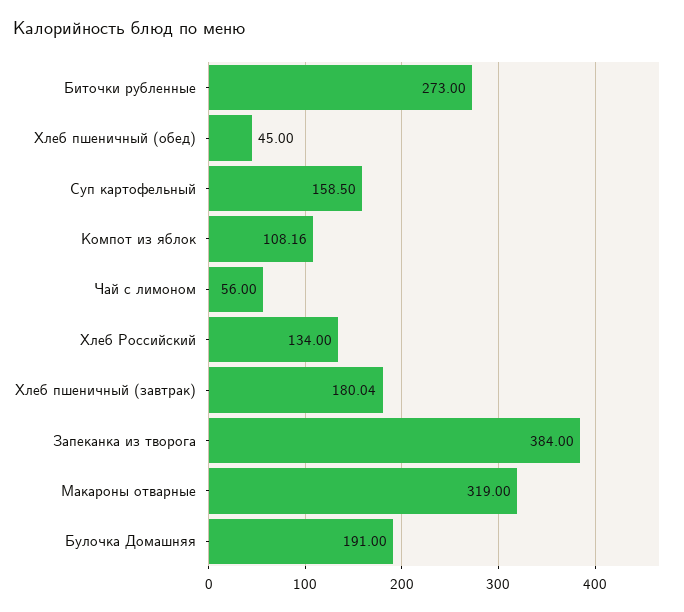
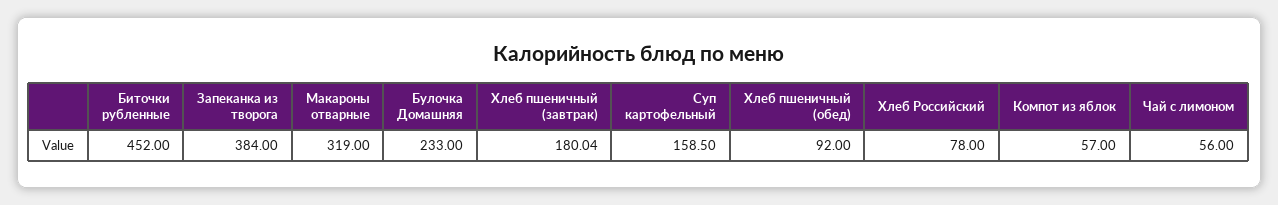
  {
-   "Биточки рубленные": 273,
+   "Биточки рубленные": 452,
-   "Хлеб пшеничный (обед)": 45,
+   "Хлеб пшеничный (обед)": 92,
    "Суп картофельный": 158.5,
-   "Компот из яблок": 108.16,
+   "Компот из яблок": 57,
    "Чай с лимоном": 56,
-   "Хлеб Российский": 134,
+   "Хлеб Российский": 78,
    "Хлеб пшеничный (завтрак)": 180.04,
    "Запеканка из творога": 384,
    "Макароны отварные": 319,
-   "Булочка Домашняя": 191
+   "Булочка Домашняя": 233
  }

